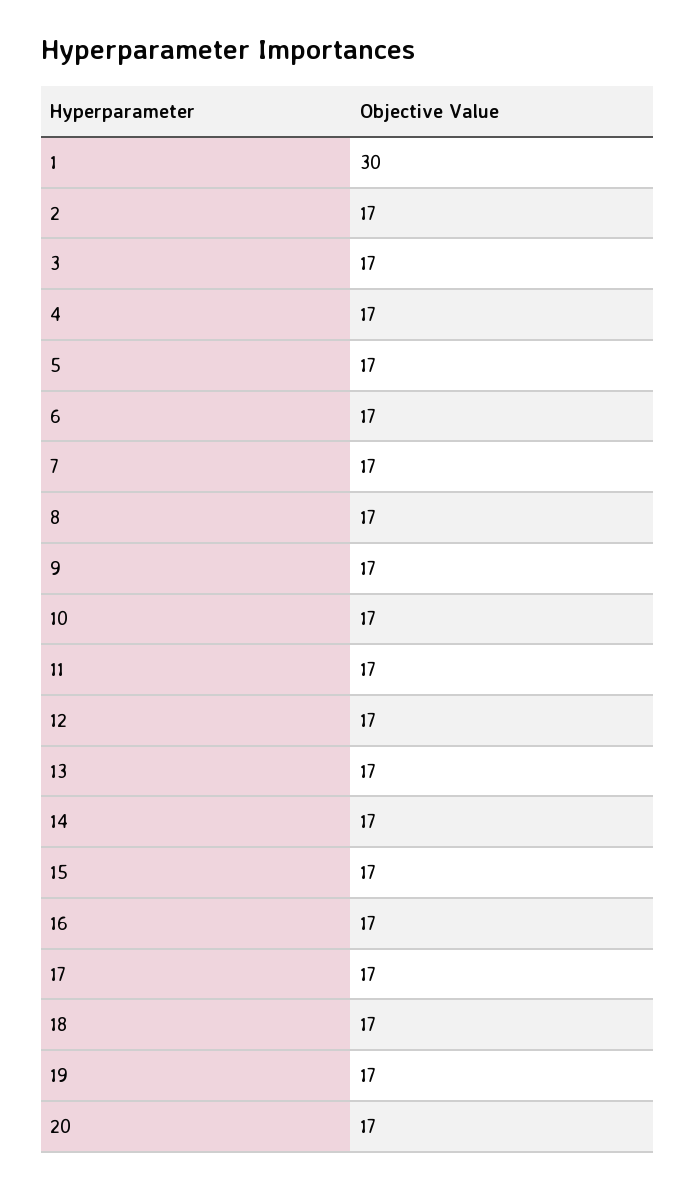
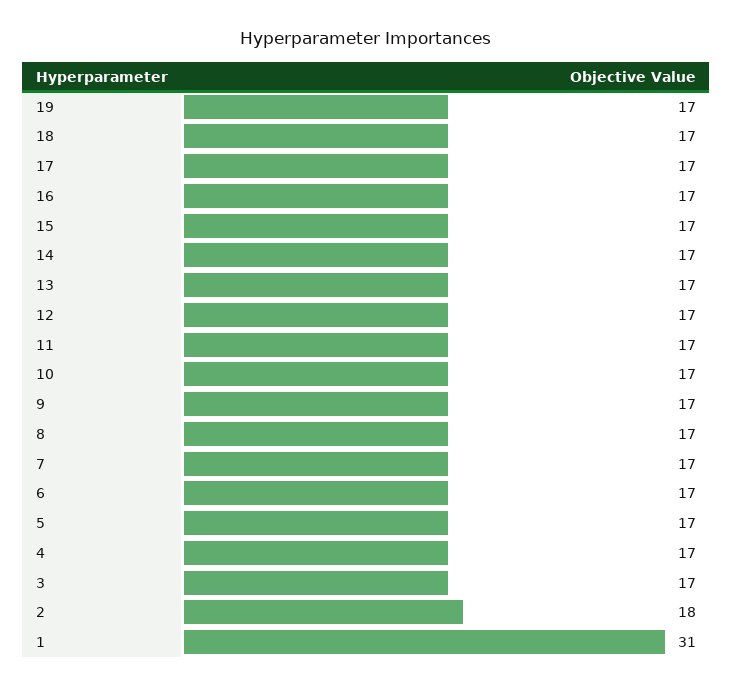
  {
-   "1": 30,
+   "1": 31,
-   "2": 17,
+   "2": 18,
    "3": 17,
    "4": 17,
    "5": 17,
    "6": 17,
    "7": 17,
    "8": 17,
    "9": 17,
    "10": 17,
    "11": 17,
    "12": 17,
    "13": 17,
    "14": 17,
    "15": 17,
    "16": 17,
    "17": 17,
    "18": 17,
-   "19": 17,
+   "19": 17
-   "20": 17
  }

